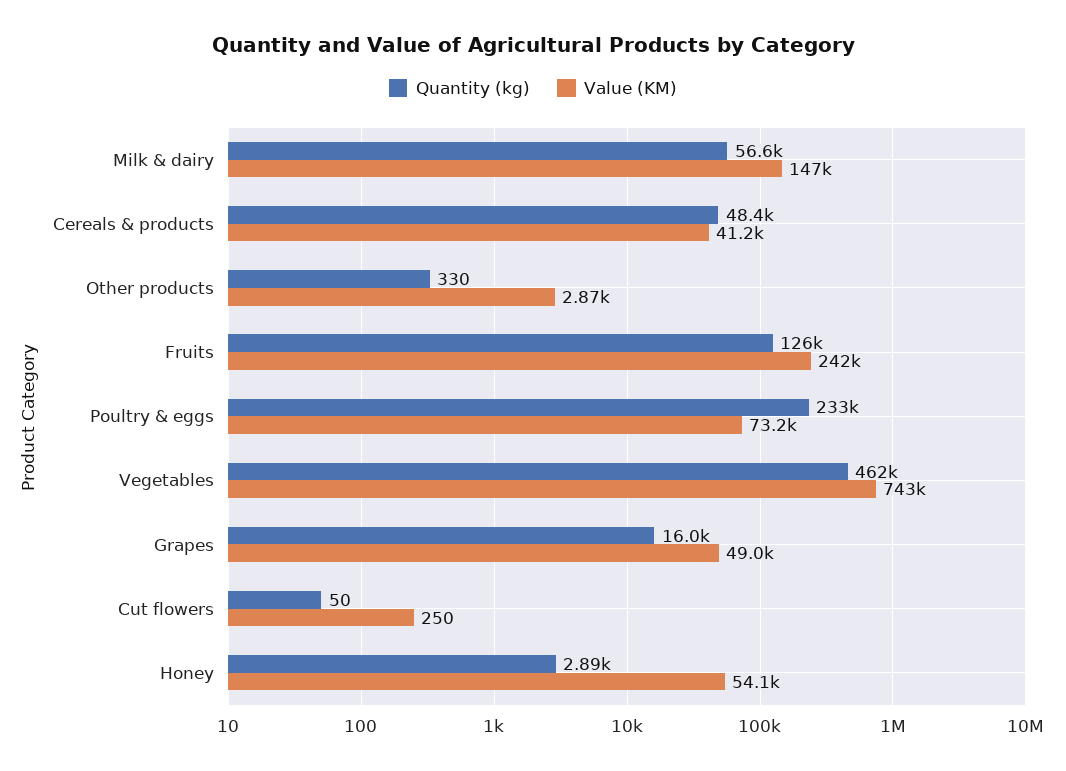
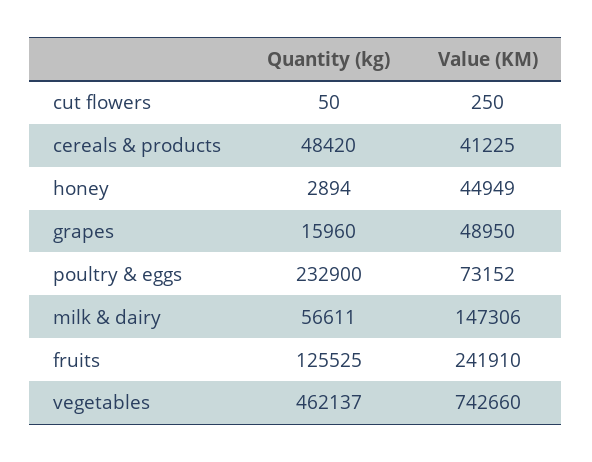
  {
    "Quantity (kg)": {
      "Milk & dairy": 56611,
      "Cereals & products": 48420,
-     "Other products": 330,
      "Fruits": 125525,
      "Poultry & eggs": 232900,
      "Vegetables": 462137,
      "Grapes": 15960,
      "Cut flowers": 50,
      "Honey": 2894
    },
    "Value (KM)": {
      "Milk & dairy": 147306,
      "Cereals & products": 41225,
-     "Other products": 2870,
      "Fruits": 241910,
      "Poultry & eggs": 73152,
      "Vegetables": 742660,
      "Grapes": 48950,
      "Cut flowers": 250,
-     "Honey": 54100
+     "Honey": 44949
    }
  }

